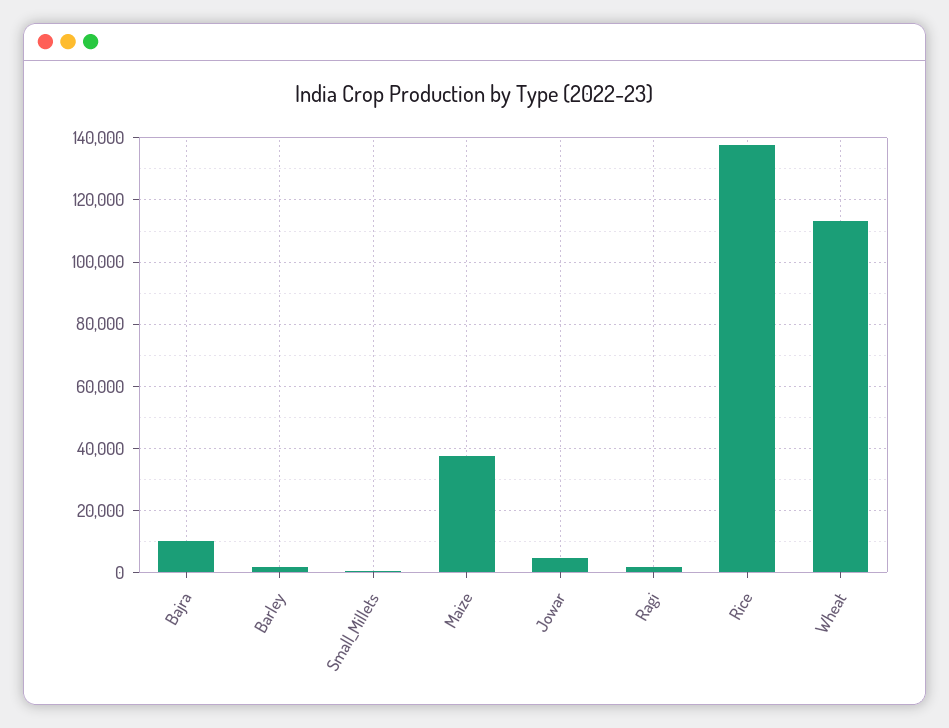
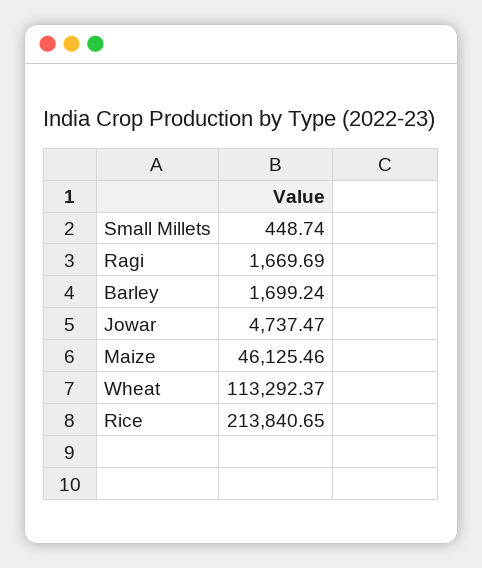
  {
-   "Bajra": 10000,
    "Barley": 1699.24,
    "Small_Millets": 448.74,
-   "Maize": 38000,
+   "Maize": 46125.46,
    "Jowar": 4737.47,
    "Ragi": 1669.69,
-   "Rice": 138000,
+   "Rice": 213840.65,
    "Wheat": 113292.37
  }

